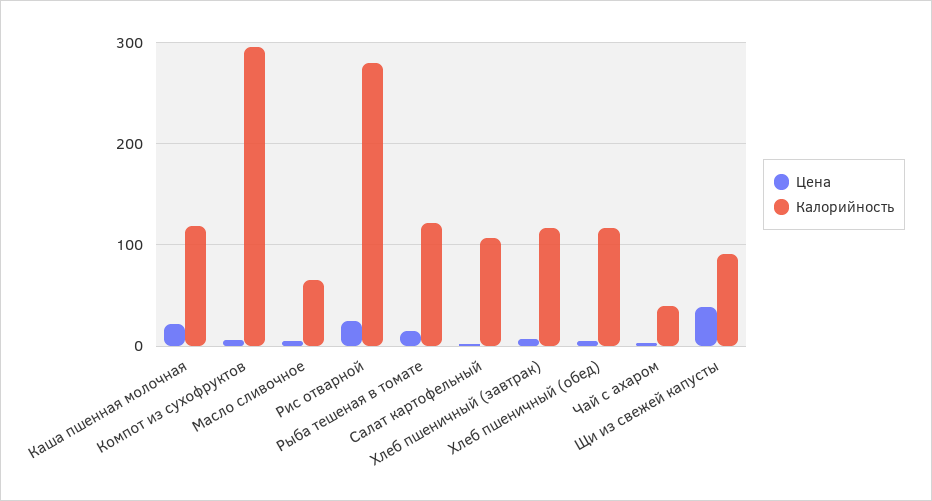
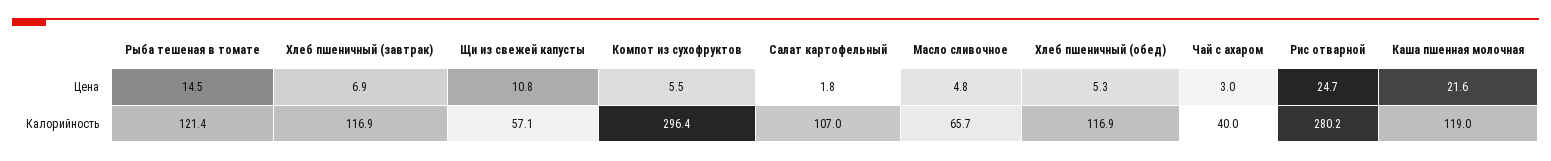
  {
    "Цена": {
      "Каша пшенная молочная": 21.6,
      "Компот из сухофруктов": 5.5,
      "Масло сливочное": 4.8,
      "Рис отварной": 24.7,
      "Рыба тешеная в томате": 14.5,
      "Салат картофельный": 1.8,
      "Хлеб пшеничный (завтрак)": 6.9,
      "Хлеб пшеничный (обед)": 5.3,
      "Чай с ахаром": 3,
-     "Щи из свежей капусты": 40
+     "Щи из свежей капусты": 10.8
    },
    "Калорийность": {
      "Каша пшенная молочная": 119,
      "Компот из сухофруктов": 296.4,
      "Масло сливочное": 65.7,
      "Рис отварной": 280.2,
      "Рыба тешеная в томате": 121.4,
      "Салат картофельный": 107,
      "Хлеб пшеничный (завтрак)": 116.9,
      "Хлеб пшеничный (обед)": 116.9,
      "Чай с ахаром": 40,
-     "Щи из свежей капусты": 90
+     "Щи из свежей капусты": 57.1
    }
  }

